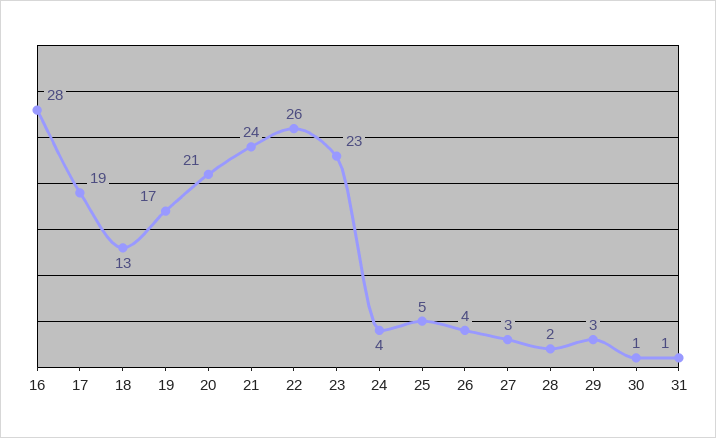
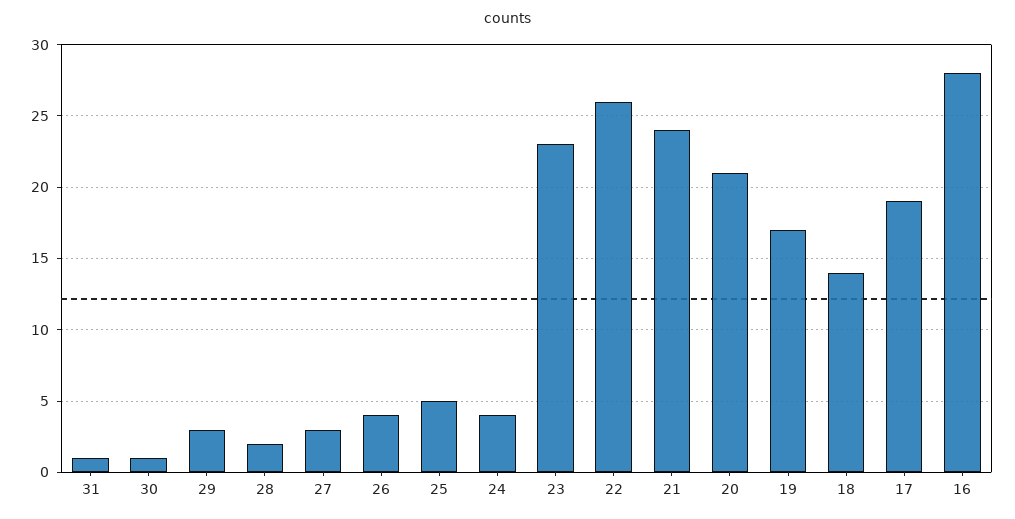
  {
    "16": 28,
    "17": 19,
-   "18": 13,
+   "18": 14,
    "19": 17,
    "20": 21,
    "21": 24,
    "22": 26,
    "23": 23,
    "24": 4,
    "25": 5,
    "26": 4,
    "27": 3,
    "28": 2,
    "29": 3,
    "30": 1,
    "31": 1
  }

